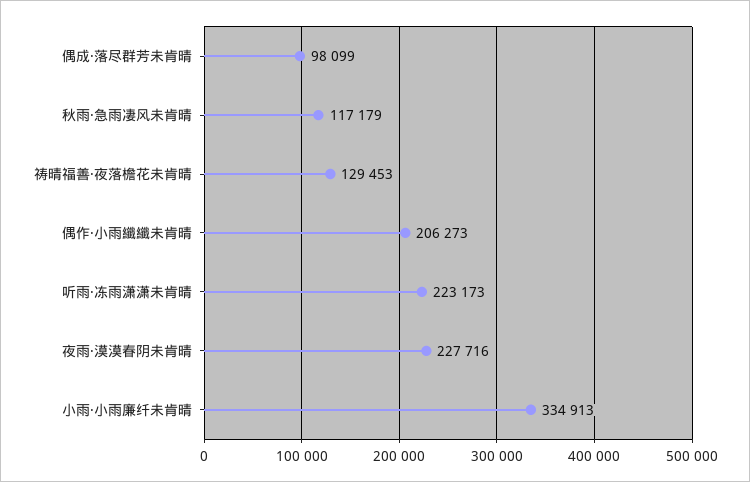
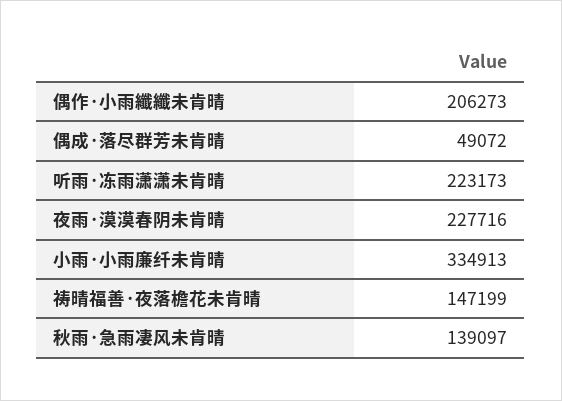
  {
-   "偶成·落尽群芳未肯晴": 98099,
+   "偶成·落尽群芳未肯晴": 49072,
-   "秋雨·急雨凄风未肯晴": 117179,
+   "秋雨·急雨凄风未肯晴": 139097,
-   "祷晴福善·夜落檐花未肯晴": 129453,
+   "祷晴福善·夜落檐花未肯晴": 147199,
    "偶作·小雨纖纖未肯晴": 206273,
    "听雨·冻雨潇潇未肯晴": 223173,
    "夜雨·漠漠春阴未肯晴": 227716,
    "小雨·小雨廉纤未肯晴": 334913
  }

